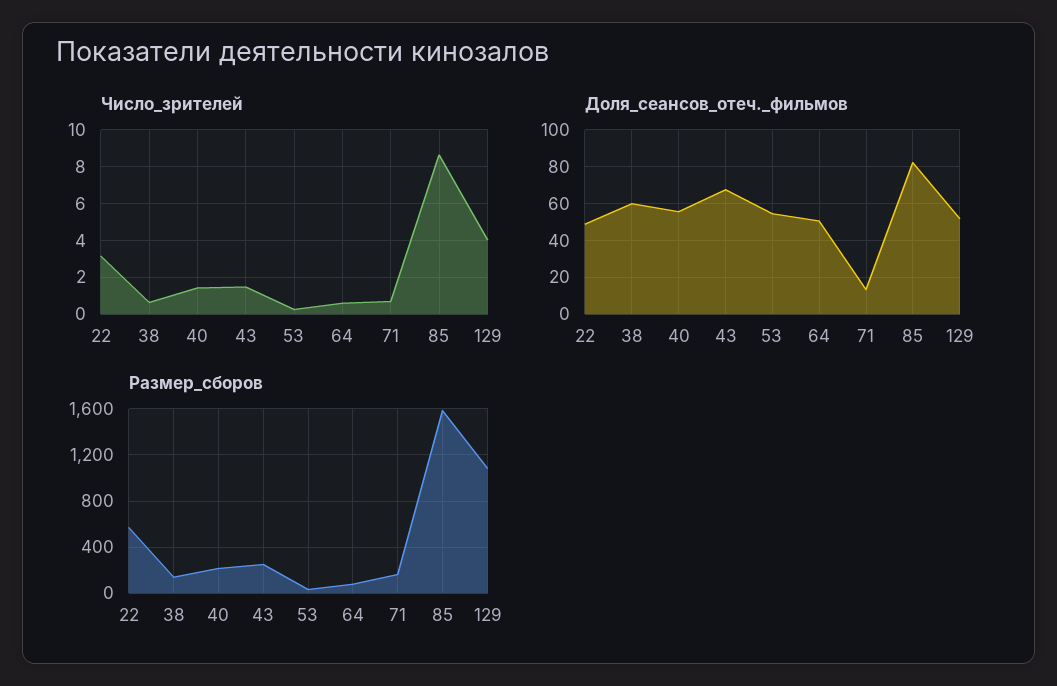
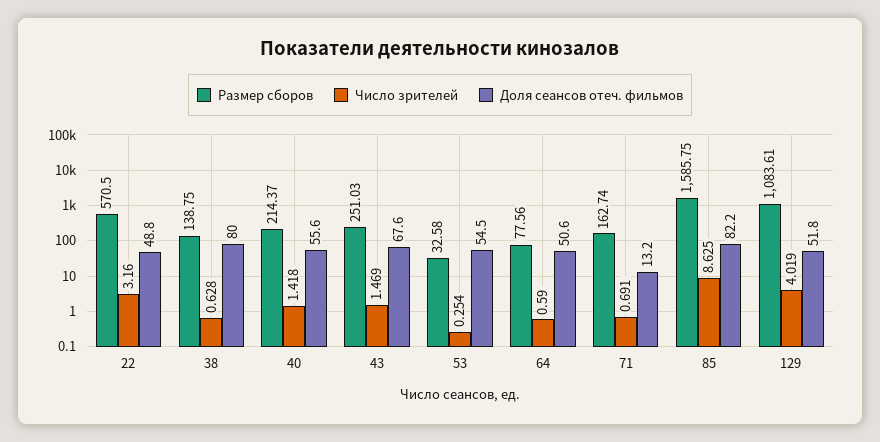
  {
    "Число_зрителей": {
      "22": 3.16,
      "38": 0.628,
      "40": 1.418,
      "43": 1.469,
      "53": 0.254,
      "64": 0.59,
      "71": 0.691,
      "85": 8.625,
      "129": 4.019
    },
    "Доля_сеансов_отеч._фильмов": {
      "22": 48.8,
-     "38": 60,
+     "38": 80,
      "40": 55.6,
      "43": 67.6,
      "53": 54.5,
      "64": 50.6,
      "71": 13.2,
      "85": 82.2,
      "129": 51.8
    },
    "Размер_сборов": {
      "22": 570.5,
      "38": 138.75,
      "40": 214.37,
      "43": 251.03,
      "53": 32.58,
      "64": 77.56,
      "71": 162.74,
      "85": 1585.75,
      "129": 1083.61
    }
  }

